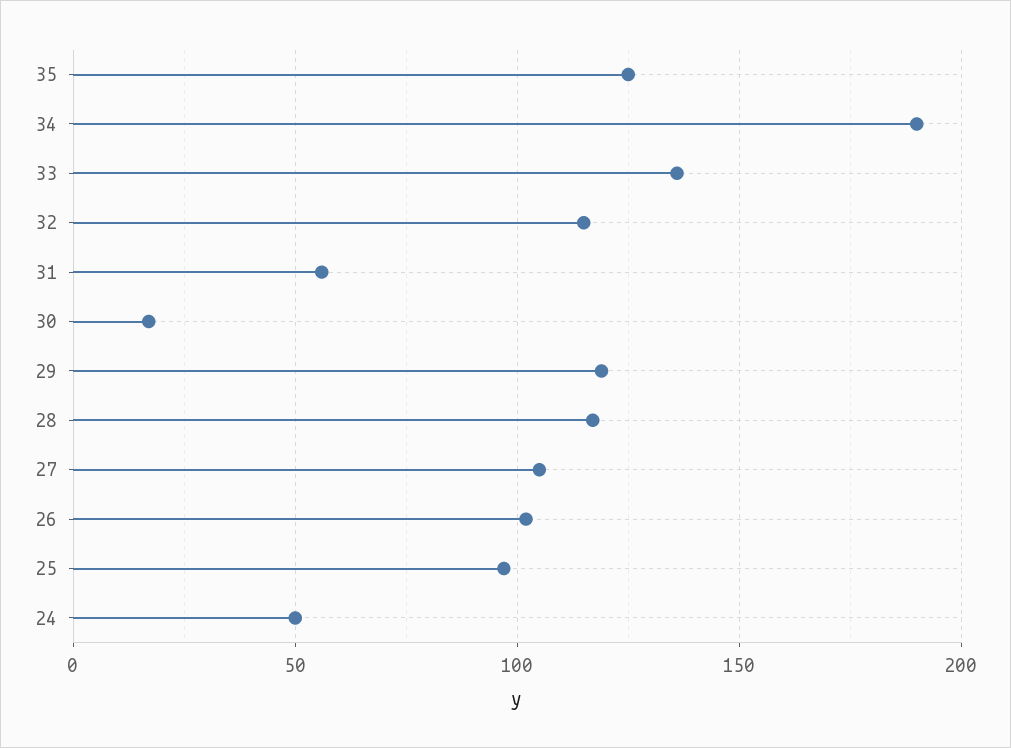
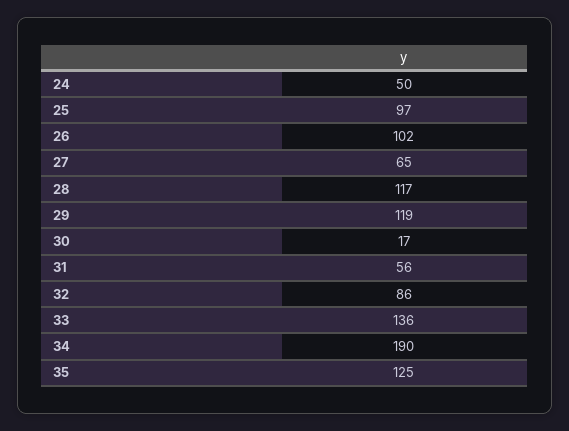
  {
    "35": 125,
    "34": 190,
    "33": 136,
-   "32": 115,
+   "32": 86,
    "31": 56,
    "30": 17,
    "29": 119,
    "28": 117,
-   "27": 105,
+   "27": 65,
    "26": 102,
    "25": 97,
    "24": 50
  }

